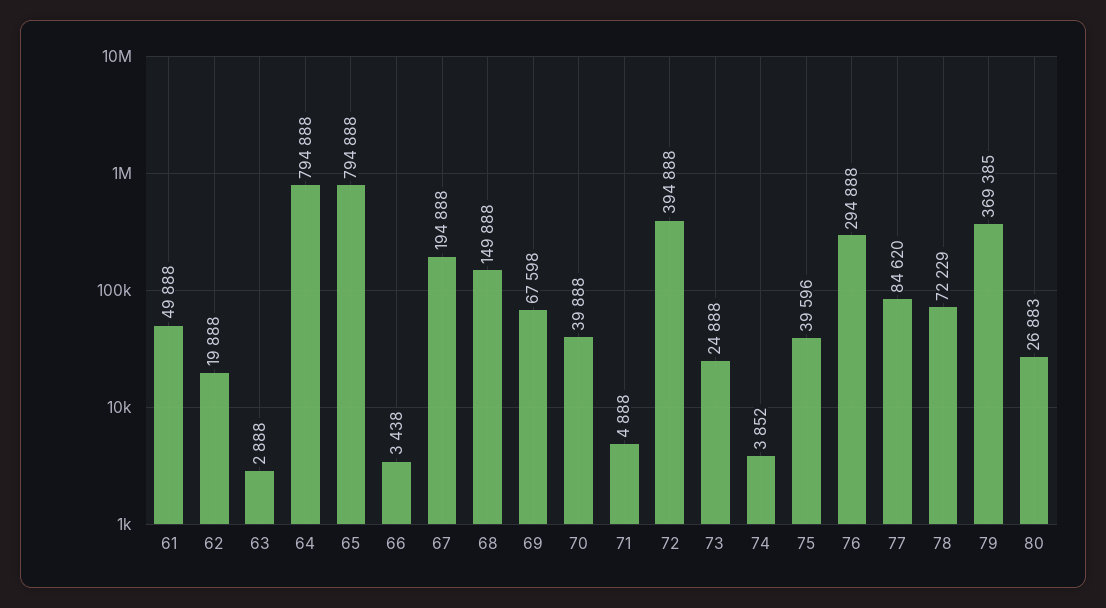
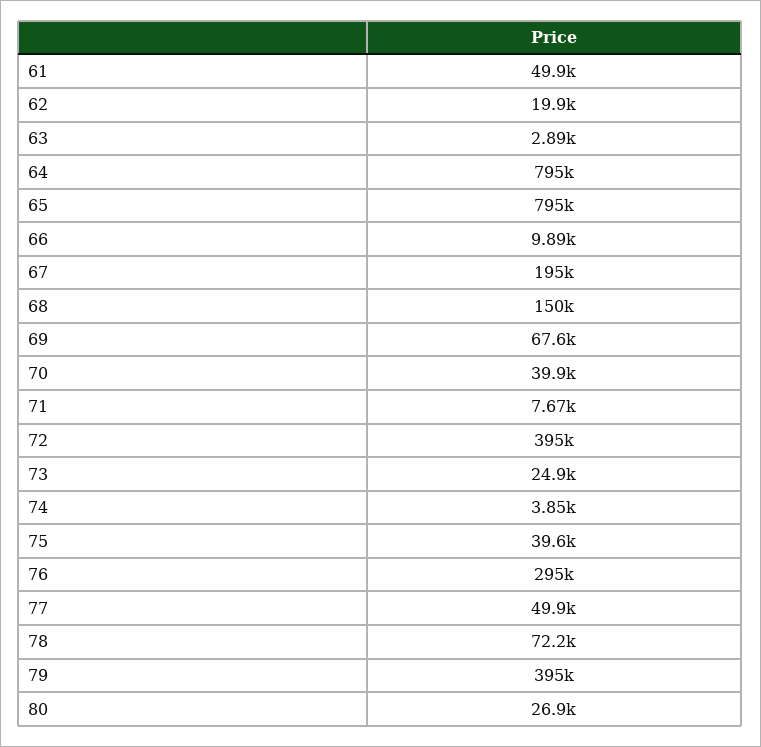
  {
    "61": 49888,
    "62": 19888,
    "63": 2888,
    "64": 794888,
    "65": 794888,
-   "66": 3438,
+   "66": 9890,
    "67": 194888,
    "68": 149888,
    "69": 67598,
    "70": 39888,
-   "71": 4888,
+   "71": 7670,
    "72": 394888,
    "73": 24888,
    "74": 3852,
    "75": 39596,
    "76": 294888,
-   "77": 84620,
+   "77": 49900,
    "78": 72229,
-   "79": 369385,
+   "79": 395000,
    "80": 26883
  }

